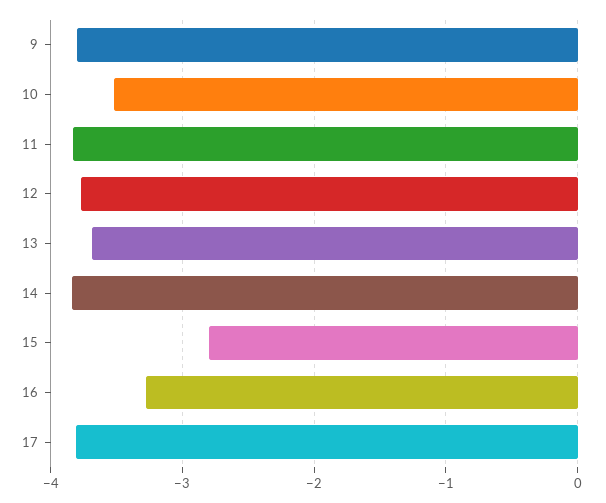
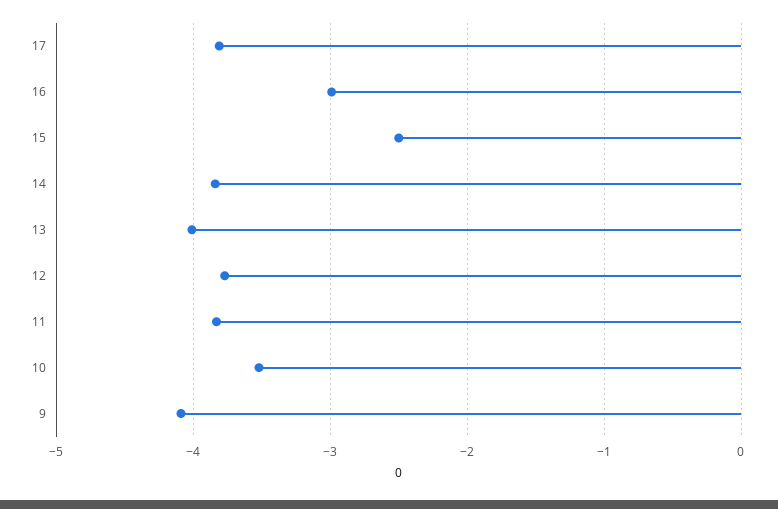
  {
-   "9": -3.8,
+   "9": -4.1,
    "10": -3.5,
    "11": -3.8,
    "12": -3.8,
-   "13": -3.7,
+   "13": -4,
    "14": -3.8,
-   "15": -2.8,
+   "15": -2.5,
-   "16": -3.3,
+   "16": -3,
    "17": -3.8
  }

